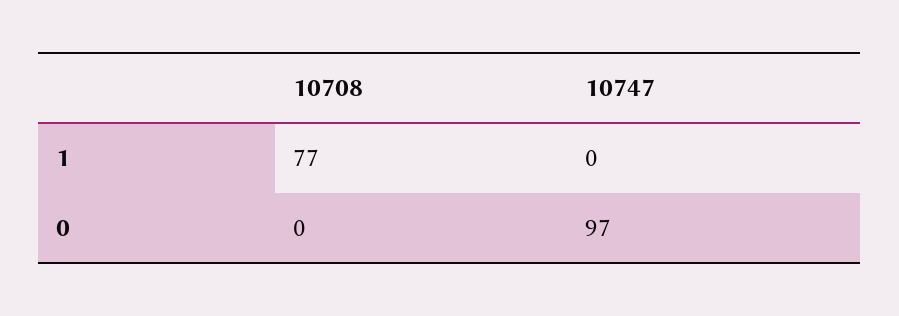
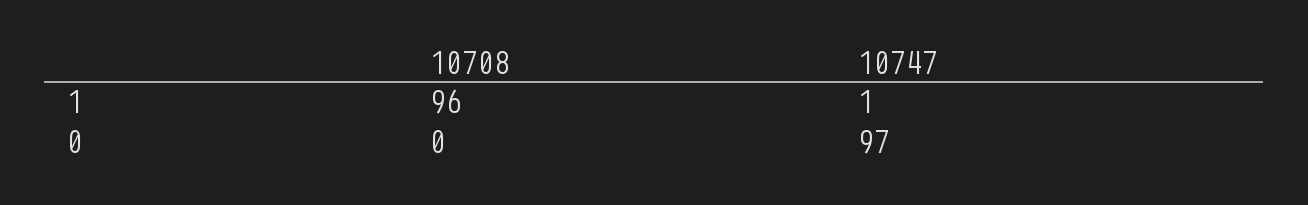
  {
    "10708": {
-     "1": 77,
+     "1": 96,
      "0": 0
    },
    "10747": {
-     "1": 0,
+     "1": 1,
      "0": 97
    }
  }

